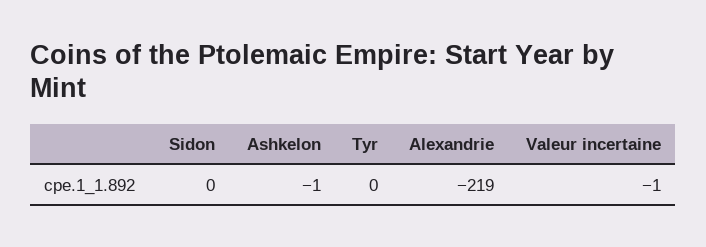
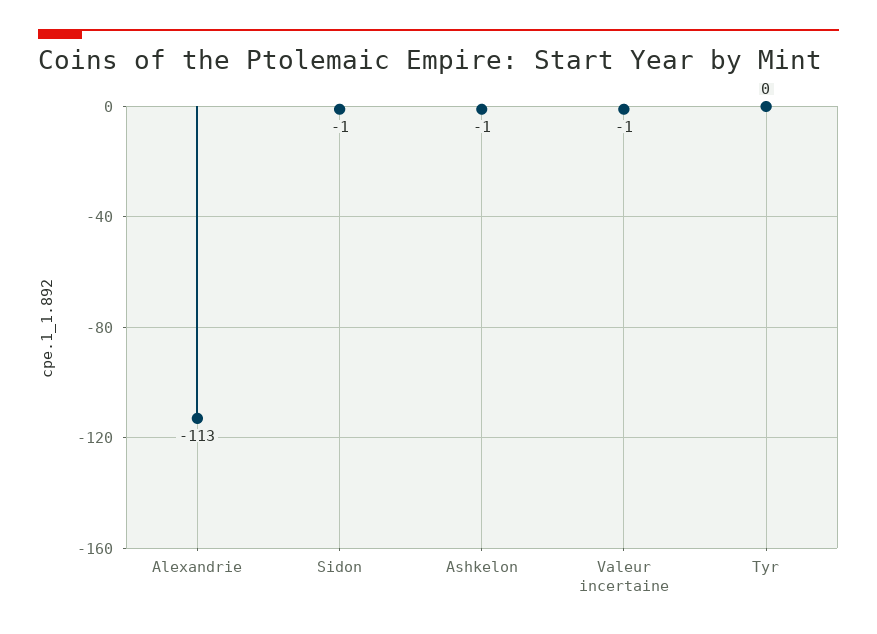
  {
-   "Sidon": 0,
+   "Sidon": -1,
    "Ashkelon": -1,
    "Tyr": 0,
-   "Alexandrie": -219,
+   "Alexandrie": -113,
    "Valeur incertaine": -1
  }

